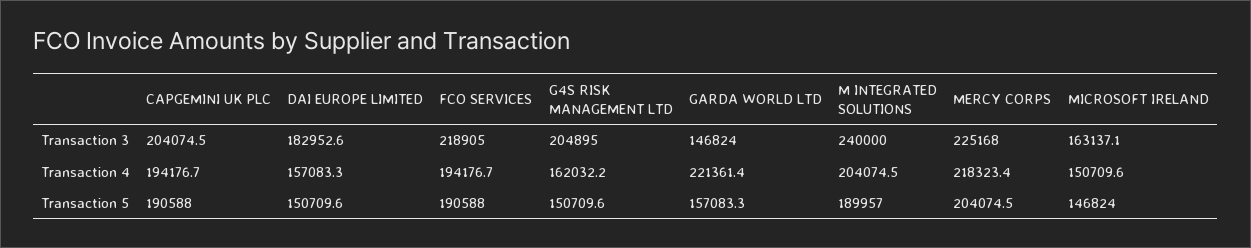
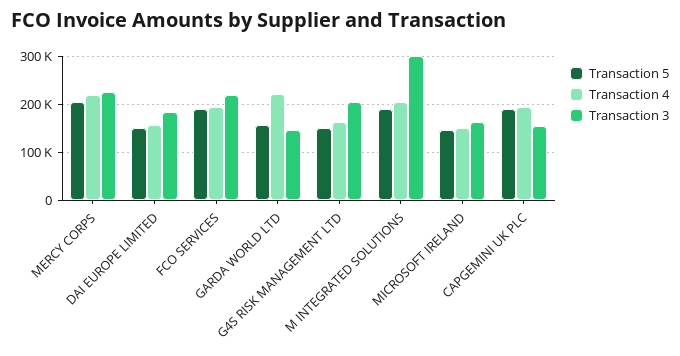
  {
    "Transaction 3": {
-     "CAPGEMINI UK PLC": 204074.5,
+     "CAPGEMINI UK PLC": 160000,
      "DAI EUROPE LIMITED": 182952.6,
      "FCO SERVICES": 218905,
      "G4S RISK MANAGEMENT LTD": 204895,
      "GARDA WORLD LTD": 146824,
-     "M INTEGRATED SOLUTIONS": 240000,
+     "M INTEGRATED SOLUTIONS": 300000,
      "MERCY CORPS": 225168,
      "MICROSOFT IRELAND": 163137.1
    },
    "Transaction 4": {
      "CAPGEMINI UK PLC": 194176.7,
      "DAI EUROPE LIMITED": 157083.3,
      "FCO SERVICES": 194176.7,
      "G4S RISK MANAGEMENT LTD": 162032.2,
      "GARDA WORLD LTD": 221361.4,
      "M INTEGRATED SOLUTIONS": 204074.5,
      "MERCY CORPS": 218323.4,
      "MICROSOFT IRELAND": 150709.6
    },
    "Transaction 5": {
      "CAPGEMINI UK PLC": 190588,
      "DAI EUROPE LIMITED": 150709.6,
      "FCO SERVICES": 190588,
      "G4S RISK MANAGEMENT LTD": 150709.6,
      "GARDA WORLD LTD": 157083.3,
      "M INTEGRATED SOLUTIONS": 189957,
      "MERCY CORPS": 204074.5,
      "MICROSOFT IRELAND": 146824
    }
  }

